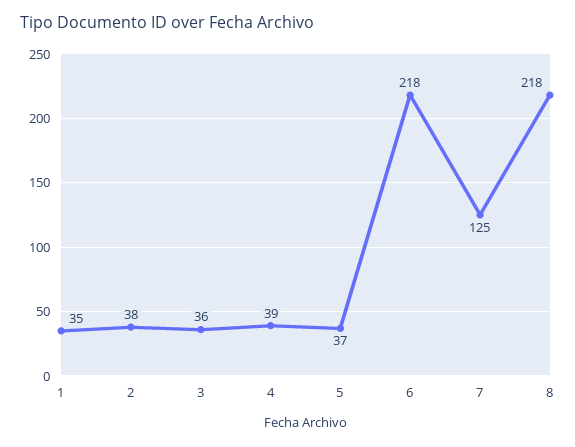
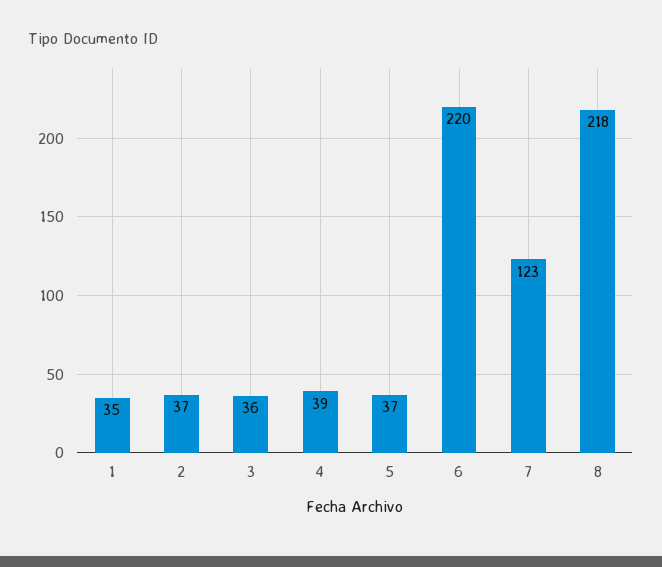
  {
    "1": 35,
-   "2": 38,
+   "2": 37,
    "3": 36,
    "4": 39,
    "5": 37,
-   "6": 218,
+   "6": 220,
-   "7": 125,
+   "7": 123,
    "8": 218
  }

